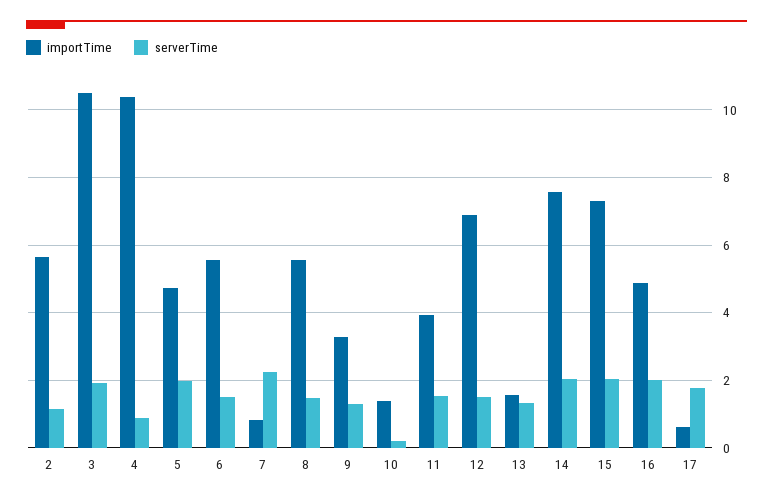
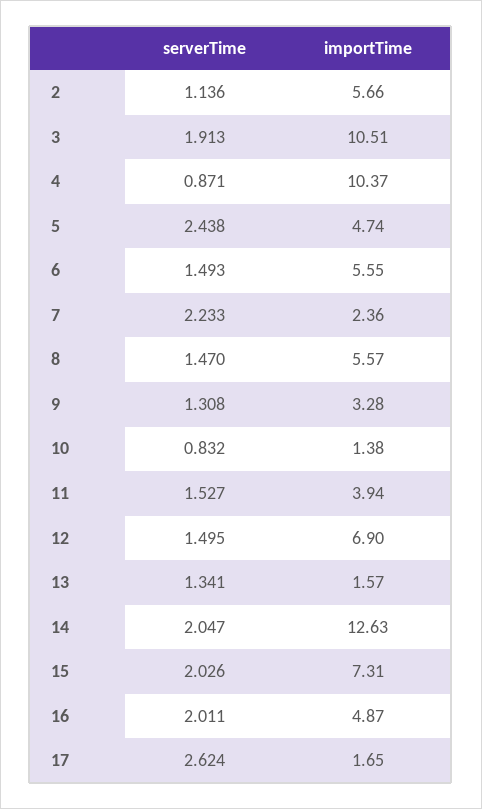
  {
    "importTime": {
      "2": 5.66,
      "3": 10.51,
      "4": 10.37,
      "5": 4.74,
      "6": 5.55,
-     "7": 0.8,
+     "7": 2.36,
      "8": 5.57,
      "9": 3.28,
      "10": 1.38,
      "11": 3.94,
      "12": 6.9,
      "13": 1.57,
-     "14": 7.6,
+     "14": 12.63,
      "15": 7.31,
      "16": 4.87,
-     "17": 0.6
+     "17": 1.65
    },
    "serverTime": {
      "2": 1.136,
      "3": 1.913,
      "4": 0.871,
-     "5": 2,
+     "5": 2.438,
      "6": 1.493,
      "7": 2.233,
      "8": 1.47,
      "9": 1.308,
-     "10": 0.2,
+     "10": 0.832,
      "11": 1.527,
      "12": 1.495,
      "13": 1.341,
      "14": 2.047,
      "15": 2.026,
      "16": 2.011,
-     "17": 1.8
+     "17": 2.624
    }
  }

